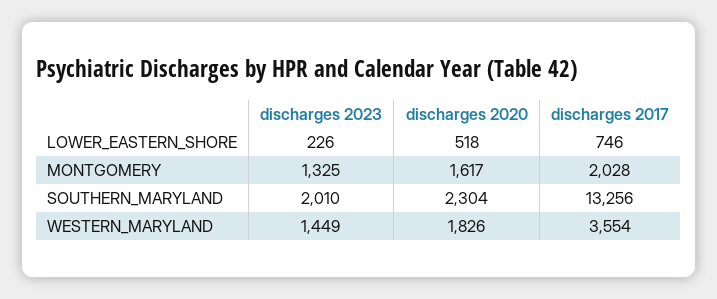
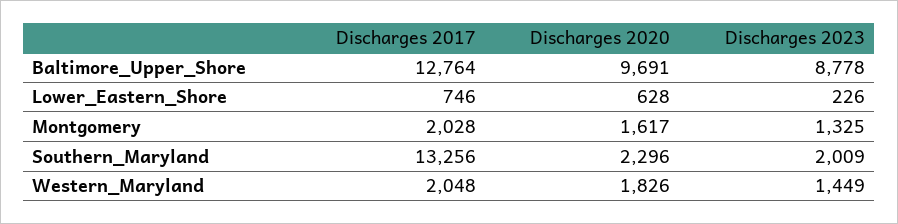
  {
    "discharges 2023": {
      "LOWER_EASTERN_SHORE": 226,
      "MONTGOMERY": 1325,
-     "SOUTHERN_MARYLAND": 2010,
+     "SOUTHERN_MARYLAND": 2009,
-     "WESTERN_MARYLAND": 1449
+     "WESTERN_MARYLAND": 1449,
+     "Baltimore_Upper_Shore": 8778
    },
    "discharges 2020": {
-     "LOWER_EASTERN_SHORE": 518,
+     "LOWER_EASTERN_SHORE": 628,
      "MONTGOMERY": 1617,
-     "SOUTHERN_MARYLAND": 2304,
+     "SOUTHERN_MARYLAND": 2296,
-     "WESTERN_MARYLAND": 1826
+     "WESTERN_MARYLAND": 1826,
+     "Baltimore_Upper_Shore": 9691
    },
    "discharges 2017": {
      "LOWER_EASTERN_SHORE": 746,
      "MONTGOMERY": 2028,
      "SOUTHERN_MARYLAND": 13256,
-     "WESTERN_MARYLAND": 3554
+     "WESTERN_MARYLAND": 2048,
+     "Baltimore_Upper_Shore": 12764
    }
  }

